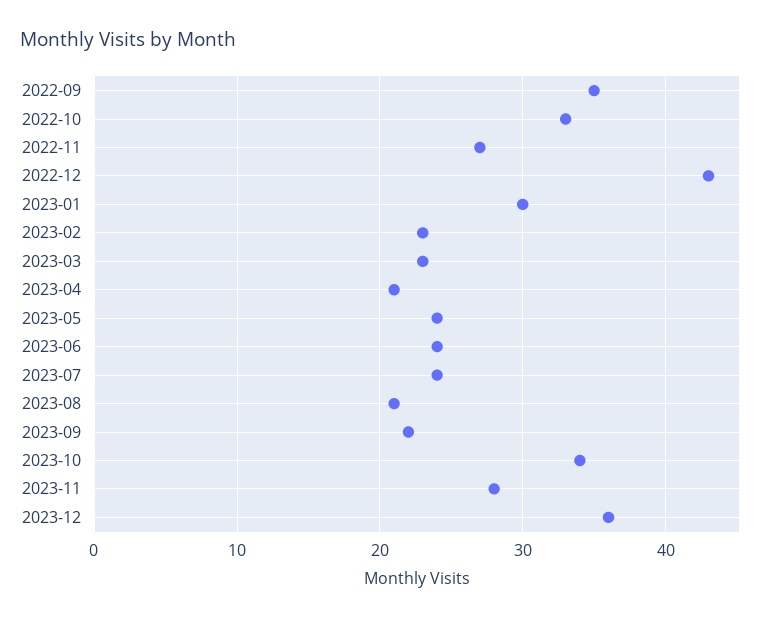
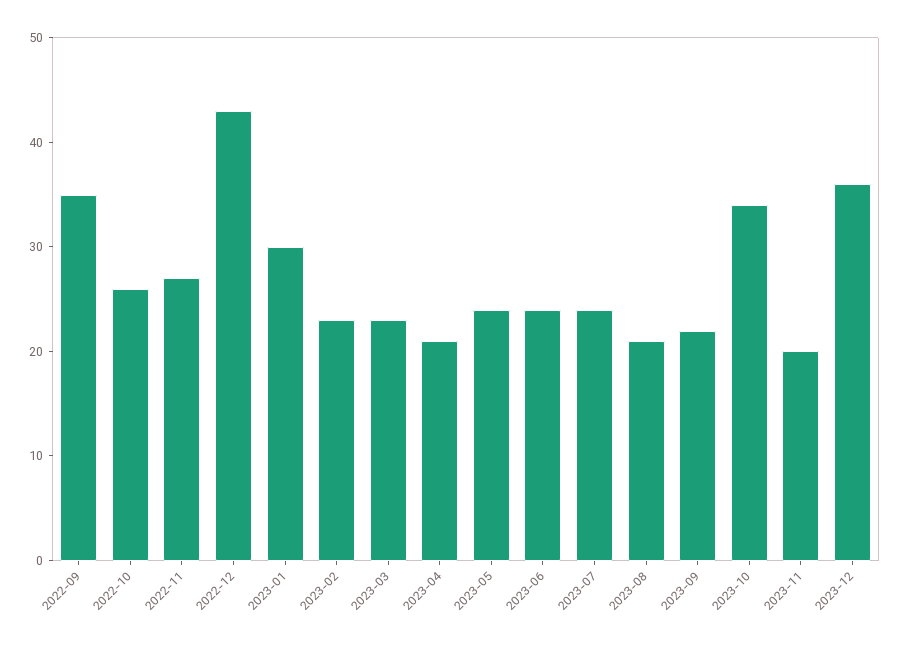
  {
    "2022-09": 35,
-   "2022-10": 33,
+   "2022-10": 26,
    "2022-11": 27,
    "2022-12": 43,
    "2023-01": 30,
    "2023-02": 23,
    "2023-03": 23,
    "2023-04": 21,
    "2023-05": 24,
    "2023-06": 24,
    "2023-07": 24,
    "2023-08": 21,
    "2023-09": 22,
    "2023-10": 34,
-   "2023-11": 28,
+   "2023-11": 20,
    "2023-12": 36
  }

